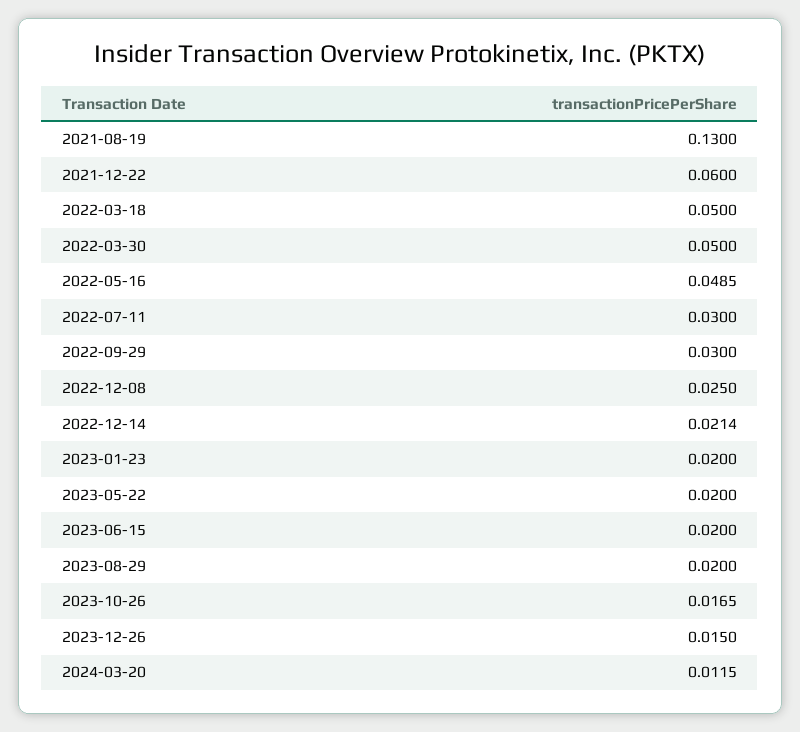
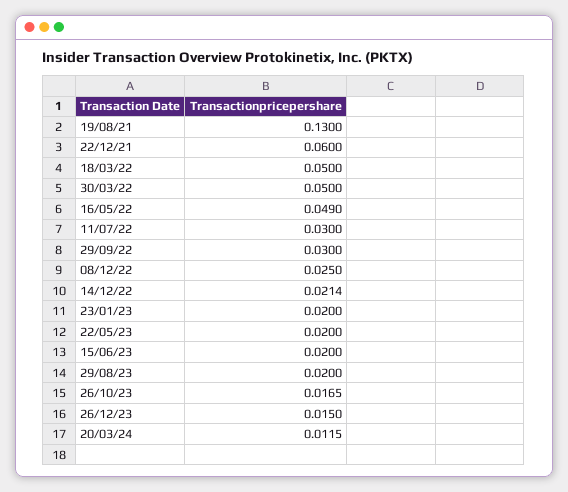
  {
    "2021-08-19": 0.13,
    "2021-12-22": 0.06,
    "2022-03-18": 0.05,
    "2022-03-30": 0.05,
-   "2022-05-16": 0.0485,
+   "2022-05-16": 0.049,
    "2022-07-11": 0.03,
    "2022-09-29": 0.03,
    "2022-12-08": 0.025,
    "2022-12-14": 0.0214,
    "2023-01-23": 0.02,
    "2023-05-22": 0.02,
    "2023-06-15": 0.02,
    "2023-08-29": 0.02,
    "2023-10-26": 0.0165,
    "2023-12-26": 0.015,
    "2024-03-20": 0.0115
  }

